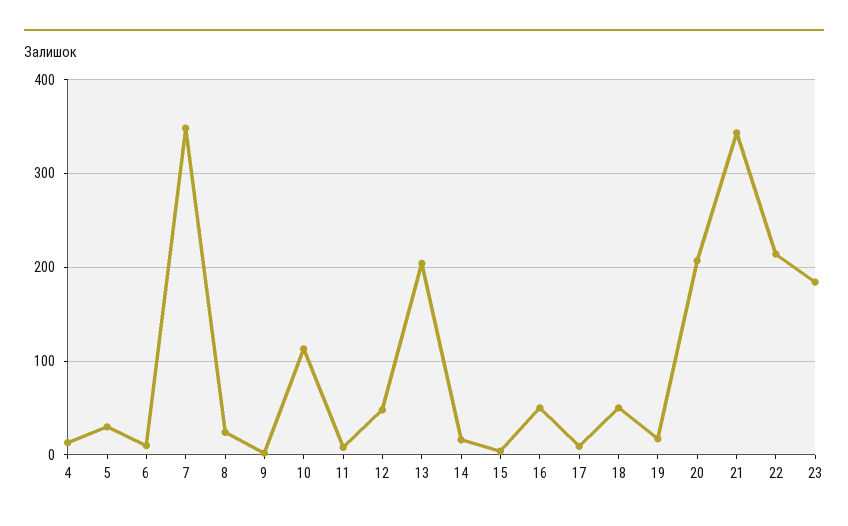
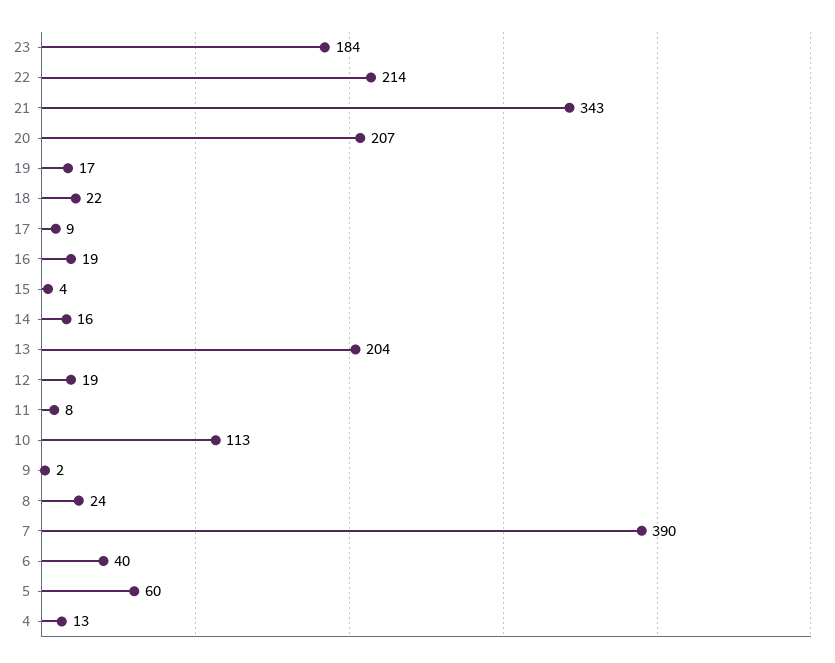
  {
    "4": 13,
-   "5": 30,
+   "5": 60,
-   "6": 10,
+   "6": 40,
-   "7": 350,
+   "7": 390,
    "8": 24,
    "9": 2,
    "10": 113,
    "11": 8,
-   "12": 50,
+   "12": 19,
    "13": 204,
    "14": 16,
    "15": 4,
-   "16": 50,
+   "16": 19,
    "17": 9,
-   "18": 50,
+   "18": 22,
    "19": 17,
    "20": 207,
    "21": 343,
    "22": 214,
    "23": 184
  }

